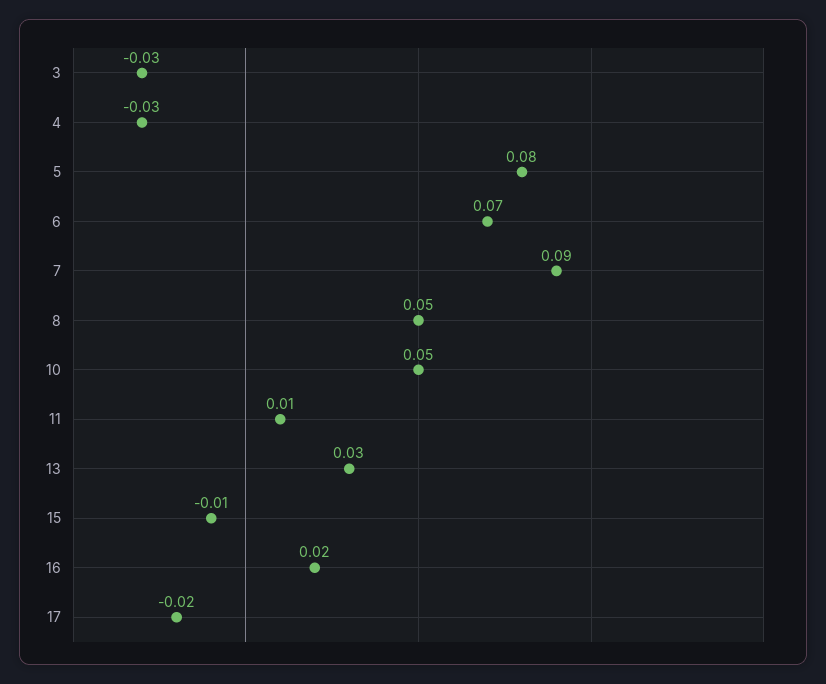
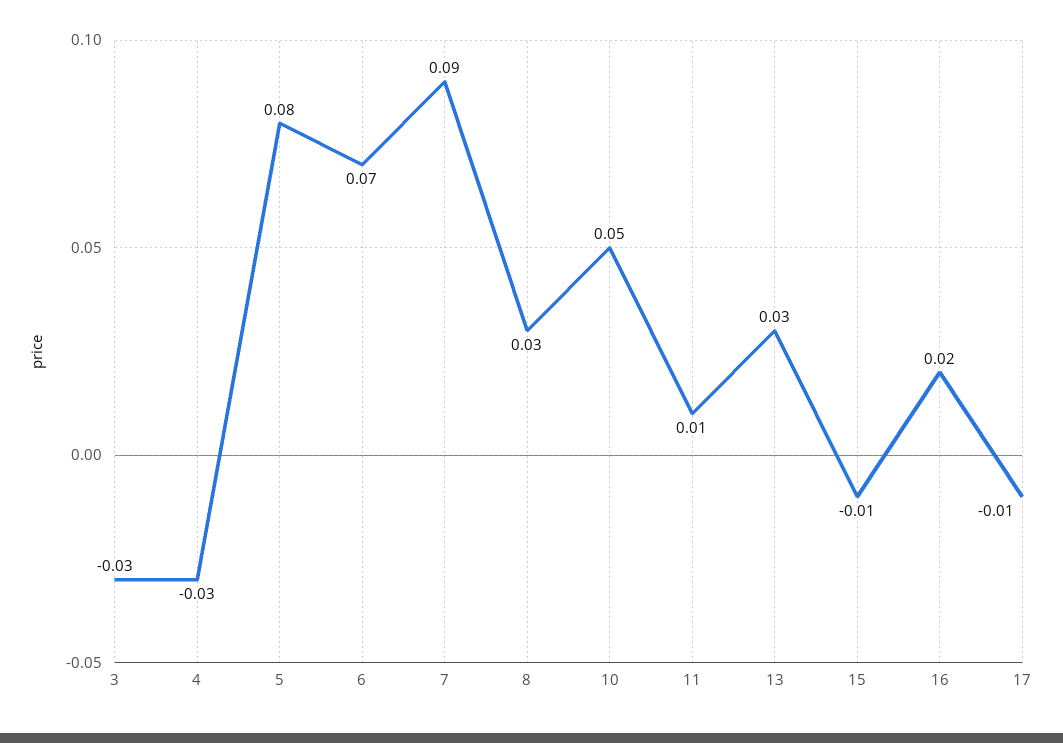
  {
    "3": -0.03,
    "4": -0.03,
    "5": 0.08,
    "6": 0.07,
    "7": 0.09,
-   "8": 0.05,
+   "8": 0.03,
    "10": 0.05,
    "11": 0.01,
    "13": 0.03,
    "15": -0.01,
    "16": 0.02,
-   "17": -0.02
+   "17": -0.01
  }

